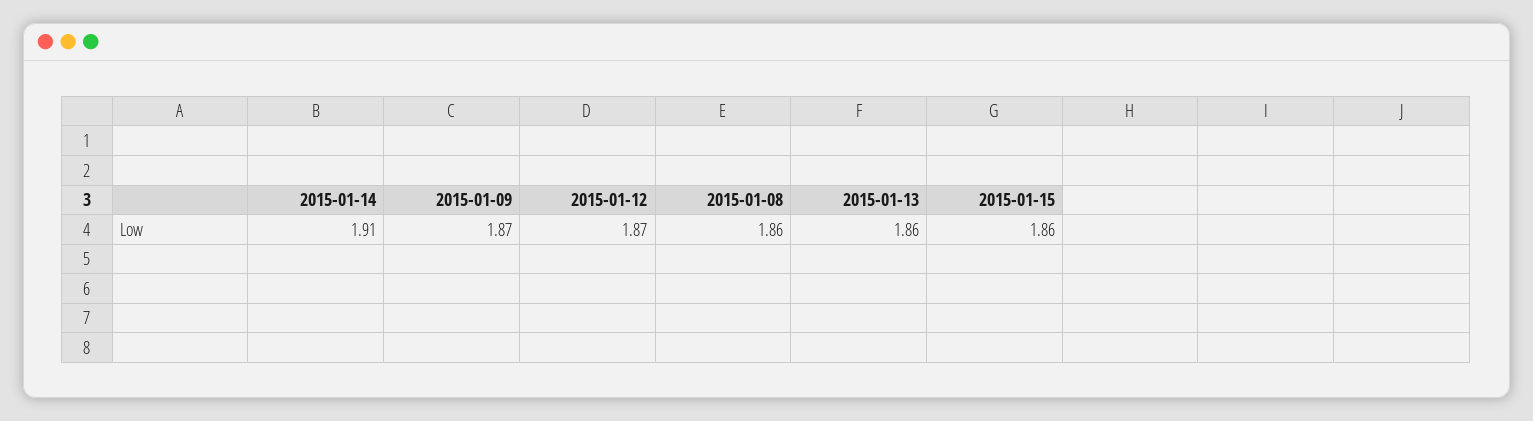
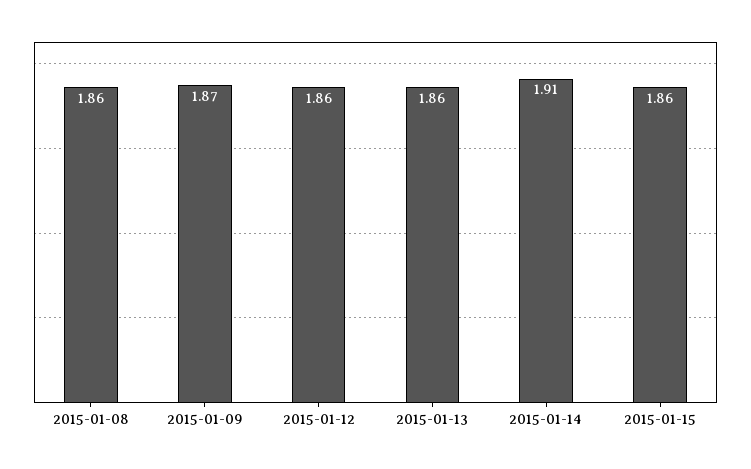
  {
    "2015-01-14": 1.91,
    "2015-01-09": 1.87,
-   "2015-01-12": 1.87,
+   "2015-01-12": 1.86,
    "2015-01-08": 1.86,
    "2015-01-13": 1.86,
    "2015-01-15": 1.86
  }

